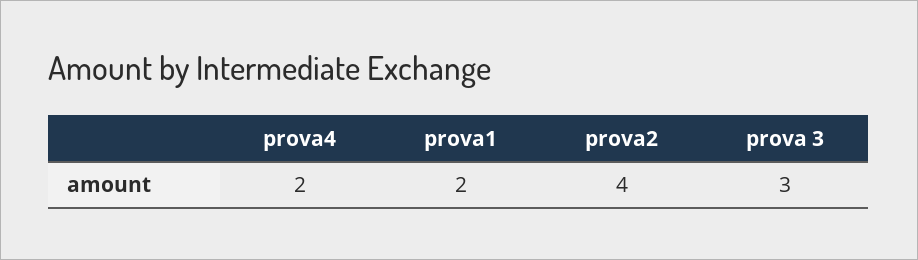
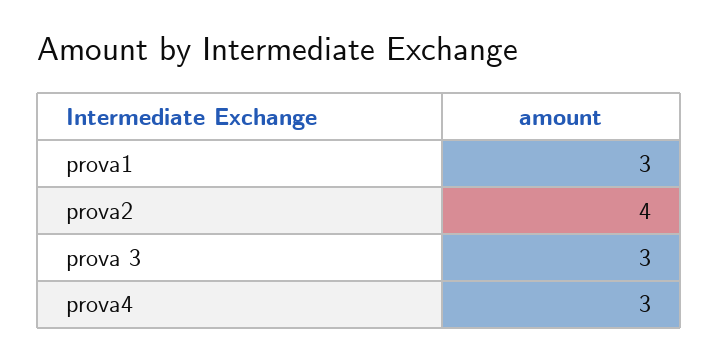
  {
-   "prova4": 2,
+   "prova4": 3,
-   "prova1": 2,
+   "prova1": 3,
    "prova2": 4,
    "prova 3": 3
  }

